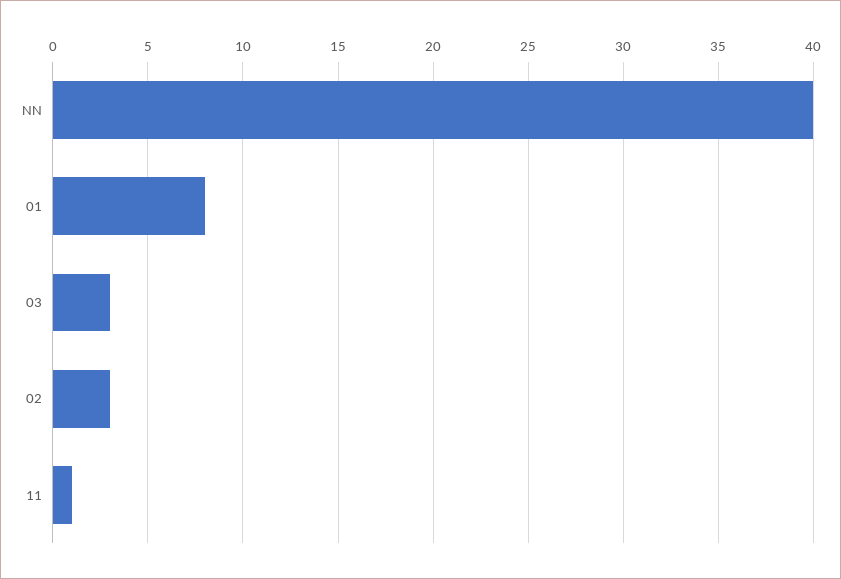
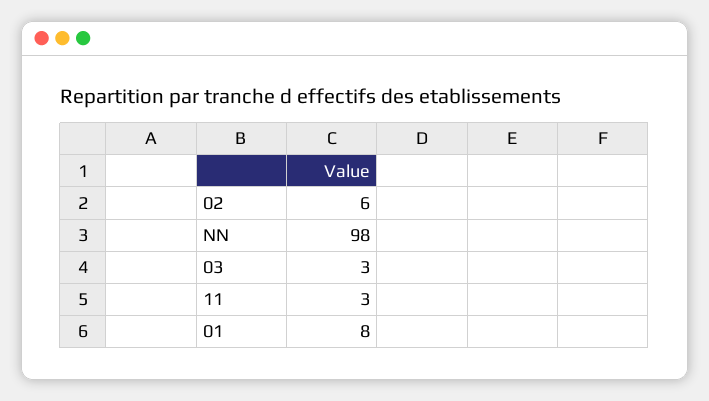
  {
-   "NN": 40,
+   "NN": 98,
    "01": 8,
    "03": 3,
-   "02": 3,
+   "02": 6,
-   "11": 1
+   "11": 3
  }

